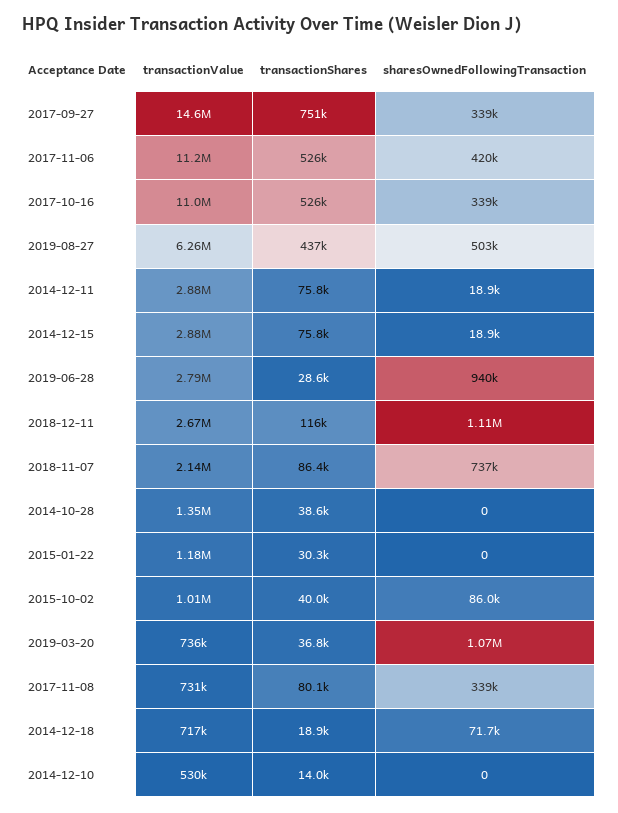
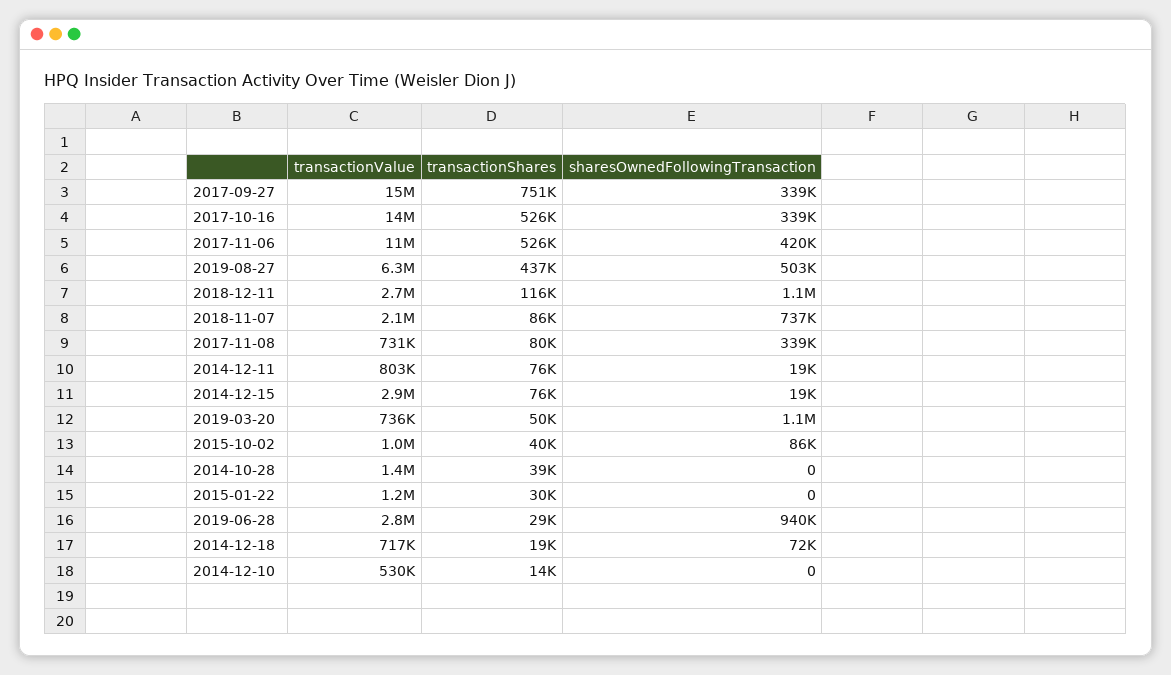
  {
    "transactionValue": {
      "2017-09-27": 14600000,
      "2017-11-06": 11200000,
-     "2017-10-16": 11000000,
+     "2017-10-16": 14000000,
      "2019-08-27": 6260000,
-     "2014-12-11": 2880000,
+     "2014-12-11": 803000,
      "2014-12-15": 2880000,
      "2019-06-28": 2790000,
      "2018-12-11": 2670000,
      "2018-11-07": 2140000,
      "2014-10-28": 1350000,
      "2015-01-22": 1180000,
      "2015-10-02": 1010000,
      "2019-03-20": 736000,
      "2017-11-08": 731000,
      "2014-12-18": 717000,
      "2014-12-10": 530000
    },
    "transactionShares": {
      "2017-09-27": 751000,
      "2017-11-06": 526000,
      "2017-10-16": 526000,
      "2019-08-27": 437000,
      "2014-12-11": 75800,
      "2014-12-15": 75800,
      "2019-06-28": 28600,
      "2018-12-11": 116000,
      "2018-11-07": 86400,
      "2014-10-28": 38600,
      "2015-01-22": 30300,
      "2015-10-02": 40000,
-     "2019-03-20": 36800,
+     "2019-03-20": 50000,
      "2017-11-08": 80100,
      "2014-12-18": 18900,
      "2014-12-10": 14000
    },
    "sharesOwnedFollowingTransaction": {
      "2017-09-27": 339000,
      "2017-11-06": 420000,
      "2017-10-16": 339000,
      "2019-08-27": 503000,
      "2014-12-11": 18900,
      "2014-12-15": 18900,
      "2019-06-28": 940000,
      "2018-12-11": 1110000,
      "2018-11-07": 737000,
      "2014-10-28": 0,
      "2015-01-22": 0,
      "2015-10-02": 86000,
      "2019-03-20": 1070000,
      "2017-11-08": 339000,
      "2014-12-18": 71700,
      "2014-12-10": 0
    }
  }

